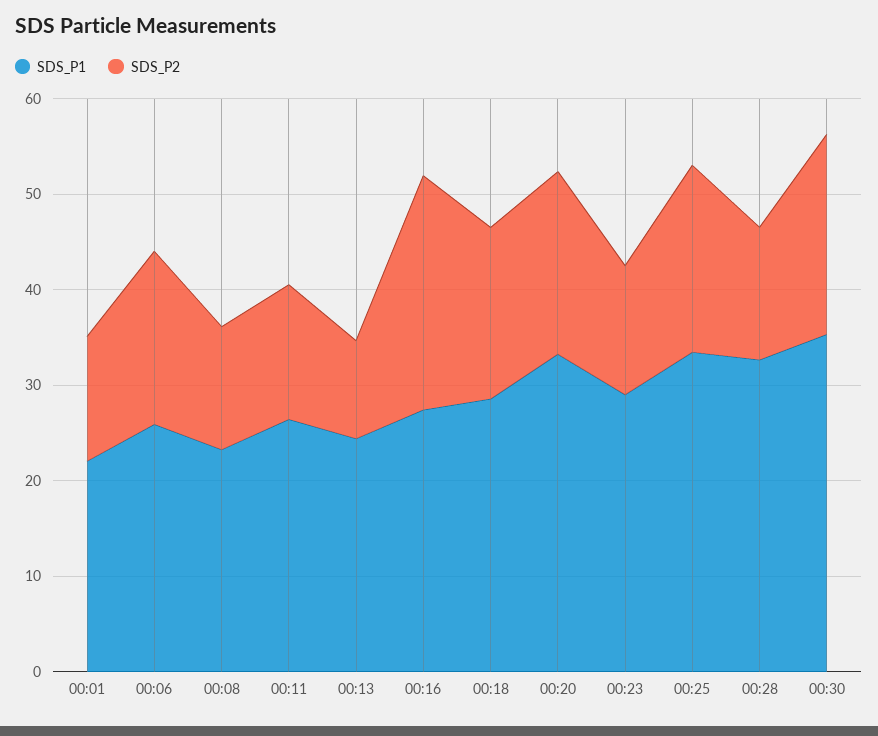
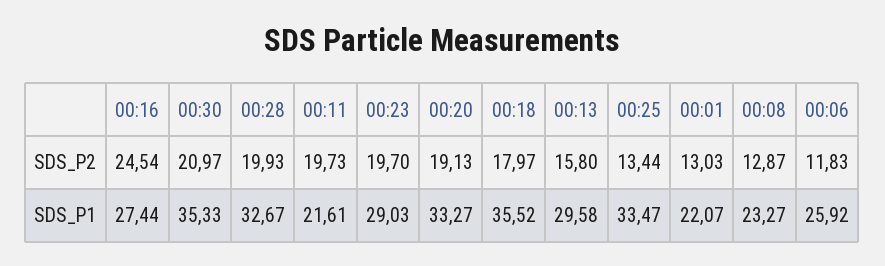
  {
    "SDS_P1": {
      "00:01": 22.07,
      "00:06": 25.92,
      "00:08": 23.27,
-     "00:11": 26,
+     "00:11": 21.61,
-     "00:13": 24,
+     "00:13": 29.58,
      "00:16": 27.44,
-     "00:18": 28,
+     "00:18": 35.52,
      "00:20": 33.27,
      "00:23": 29.03,
      "00:25": 33.47,
      "00:28": 32.67,
      "00:30": 35.33
    },
    "SDS_P2": {
      "00:01": 13.03,
-     "00:06": 18,
+     "00:06": 11.83,
      "00:08": 12.87,
-     "00:11": 14,
+     "00:11": 19.73,
-     "00:13": 10,
+     "00:13": 15.8,
      "00:16": 24.54,
      "00:18": 17.97,
      "00:20": 19.13,
-     "00:23": 14,
+     "00:23": 19.7,
-     "00:25": 20,
+     "00:25": 13.44,
-     "00:28": 14,
+     "00:28": 19.93,
      "00:30": 20.97
    }
  }

